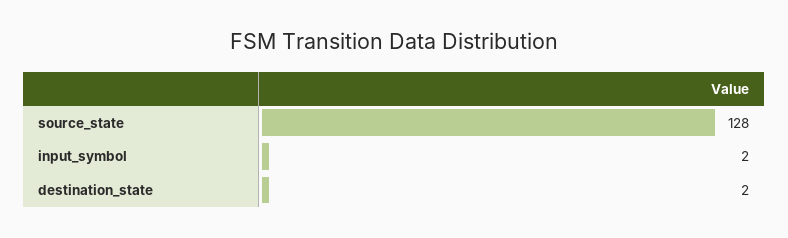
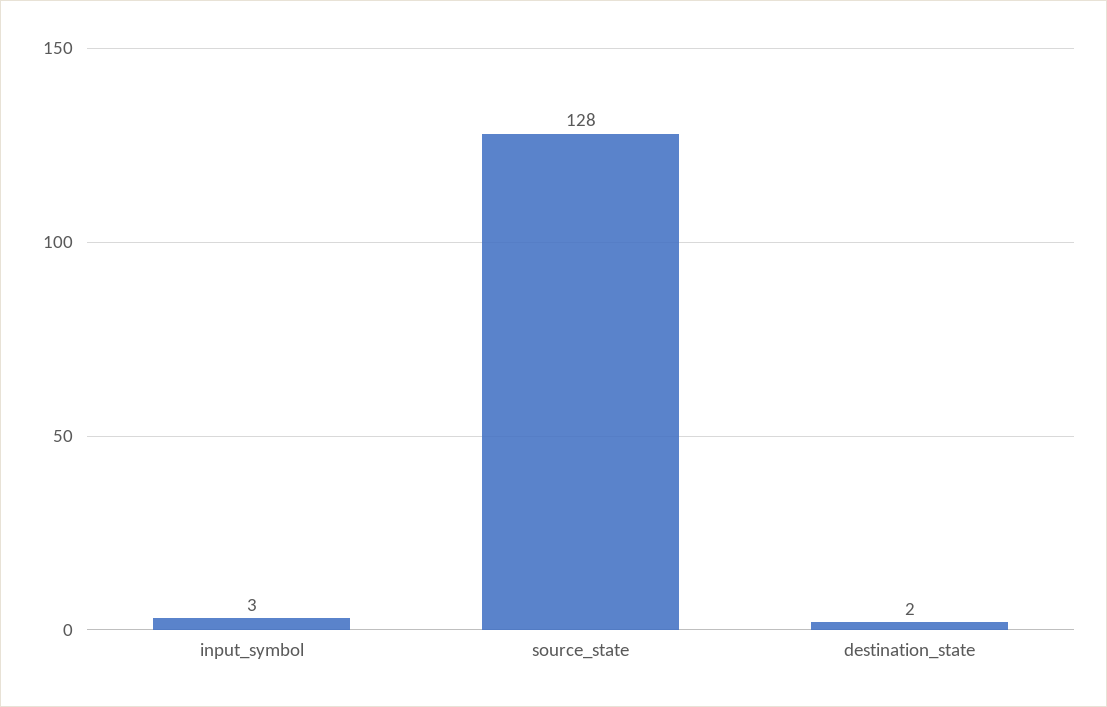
  {
    "source_state": 128,
-   "input_symbol": 2,
+   "input_symbol": 3,
    "destination_state": 2
  }

